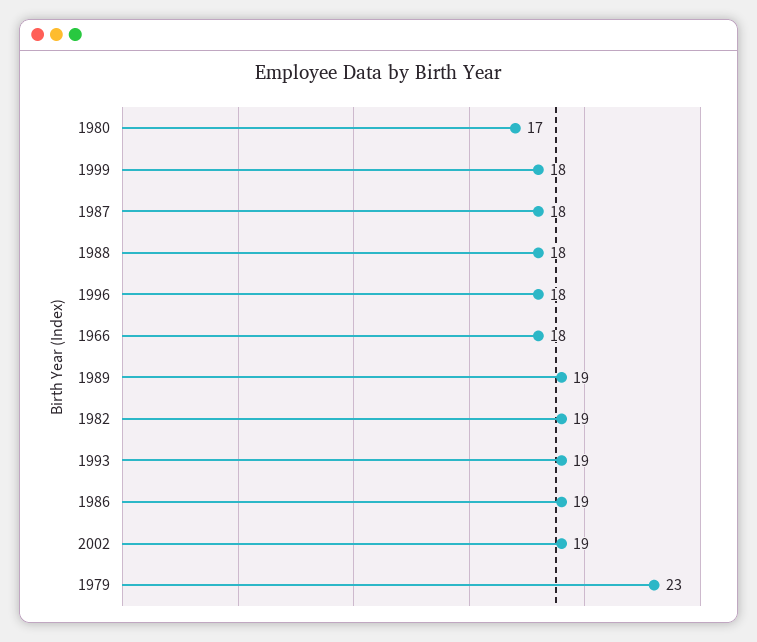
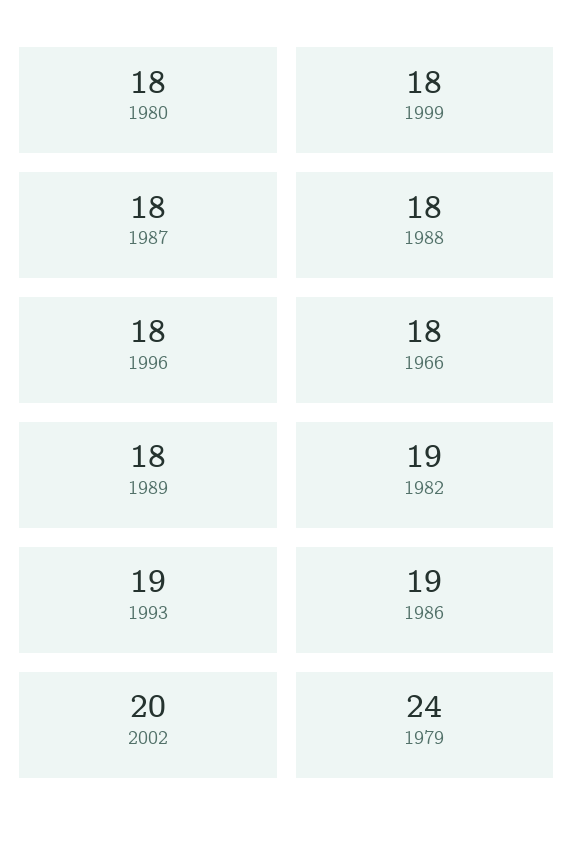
  {
-   "1980": 17,
+   "1980": 18,
    "1999": 18,
    "1987": 18,
    "1988": 18,
    "1996": 18,
    "1966": 18,
-   "1989": 19,
+   "1989": 18,
    "1982": 19,
    "1993": 19,
    "1986": 19,
-   "2002": 19,
+   "2002": 20,
-   "1979": 23
+   "1979": 24
  }

